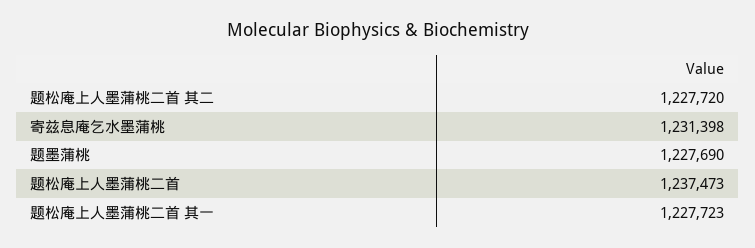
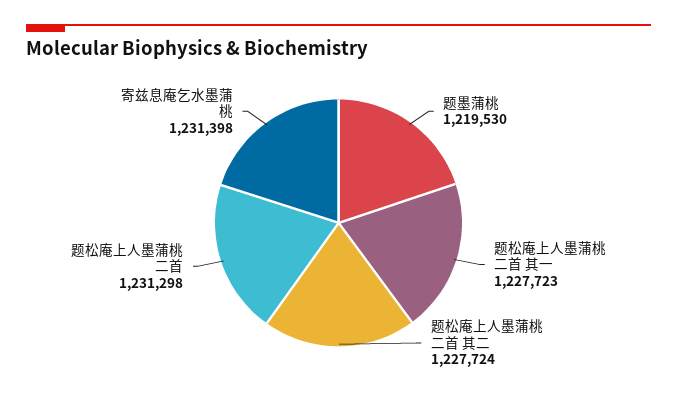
  {
-   "题松庵上人墨蒲桃二首 其二": 1227720,
+   "题松庵上人墨蒲桃二首 其二": 1227724,
    "寄兹息庵乞水墨蒲桃": 1231398,
-   "题墨蒲桃": 1227690,
+   "题墨蒲桃": 1219530,
-   "题松庵上人墨蒲桃二首": 1237473,
+   "题松庵上人墨蒲桃二首": 1231298,
    "题松庵上人墨蒲桃二首 其一": 1227723
  }

